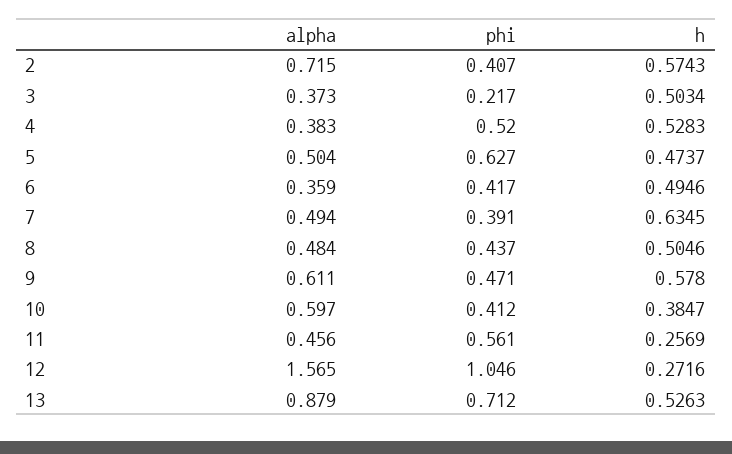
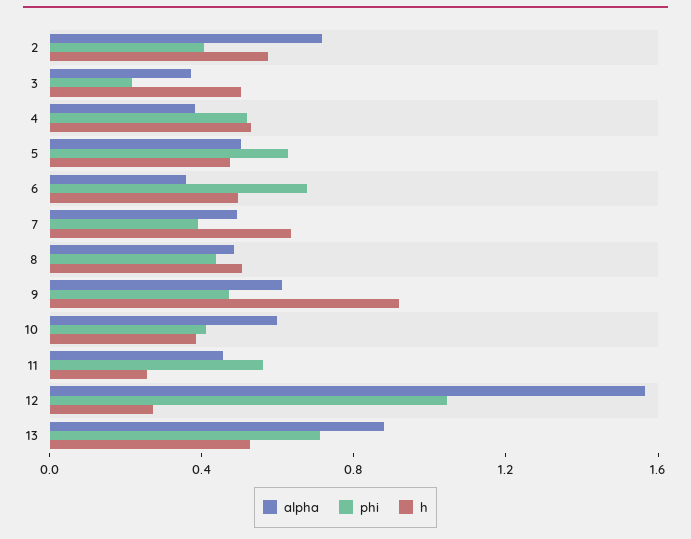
  {
    "alpha": {
      "2": 0.715,
      "3": 0.373,
      "4": 0.383,
      "5": 0.504,
      "6": 0.359,
      "7": 0.494,
      "8": 0.484,
      "9": 0.611,
      "10": 0.597,
      "11": 0.456,
      "12": 1.565,
      "13": 0.879
    },
    "phi": {
      "2": 0.407,
      "3": 0.217,
      "4": 0.52,
      "5": 0.627,
-     "6": 0.417,
+     "6": 0.7,
      "7": 0.391,
      "8": 0.437,
      "9": 0.471,
      "10": 0.412,
      "11": 0.561,
      "12": 1.046,
      "13": 0.712
    },
    "h": {
      "2": 0.5743,
      "3": 0.5034,
      "4": 0.5283,
      "5": 0.4737,
      "6": 0.4946,
      "7": 0.6345,
      "8": 0.5046,
-     "9": 0.578,
+     "9": 0.9,
      "10": 0.3847,
      "11": 0.2569,
      "12": 0.2716,
      "13": 0.5263
    }
  }

